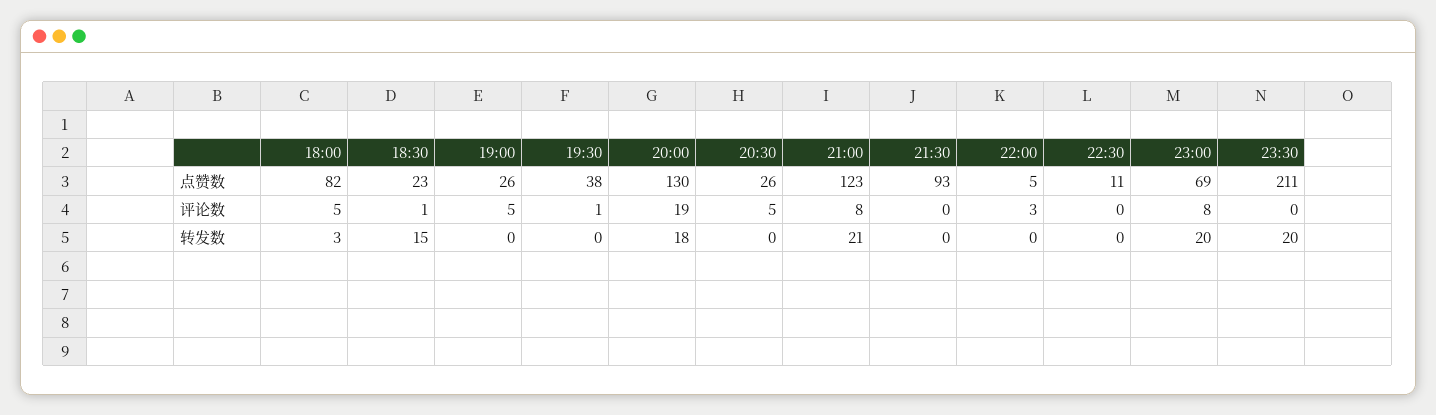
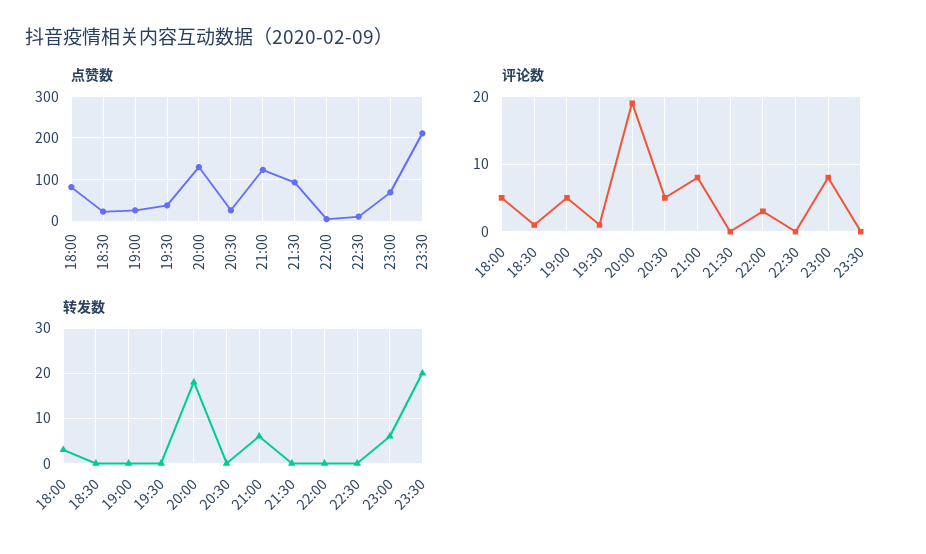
  {
    "点赞数": {
      "18:00": 82,
      "18:30": 23,
      "19:00": 26,
      "19:30": 38,
      "20:00": 130,
      "20:30": 26,
      "21:00": 123,
      "21:30": 93,
      "22:00": 5,
      "22:30": 11,
      "23:00": 69,
      "23:30": 211
    },
    "评论数": {
      "18:00": 5,
      "18:30": 1,
      "19:00": 5,
      "19:30": 1,
      "20:00": 19,
      "20:30": 5,
      "21:00": 8,
      "21:30": 0,
      "22:00": 3,
      "22:30": 0,
      "23:00": 8,
      "23:30": 0
    },
    "转发数": {
      "18:00": 3,
-     "18:30": 15,
+     "18:30": 0,
      "19:00": 0,
      "19:30": 0,
      "20:00": 18,
      "20:30": 0,
-     "21:00": 21,
+     "21:00": 5,
      "21:30": 0,
      "22:00": 0,
      "22:30": 0,
-     "23:00": 20,
+     "23:00": 5,
      "23:30": 20
    }
  }

